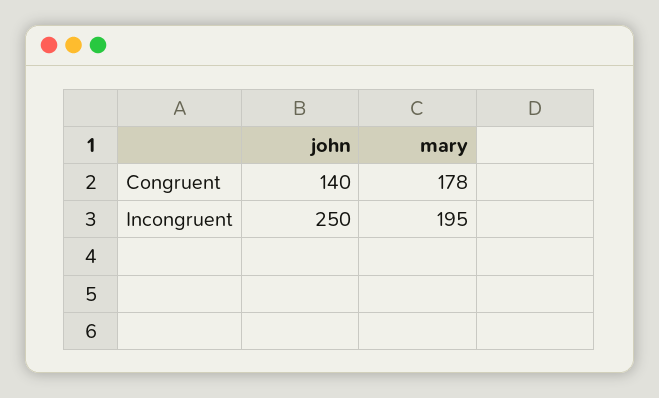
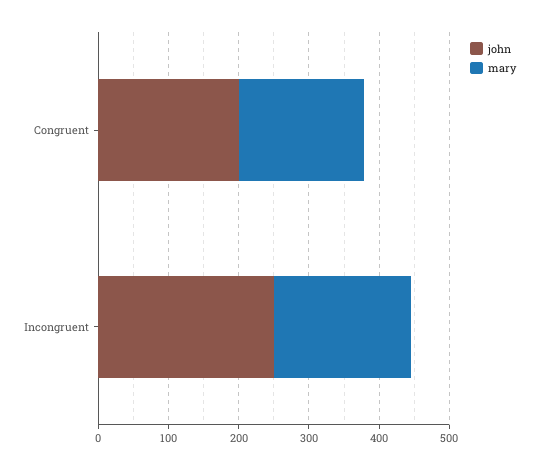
  {
    "john": {
-     "Congruent": 140,
+     "Congruent": 200,
      "Incongruent": 250
    },
    "mary": {
      "Congruent": 178,
      "Incongruent": 195
    }
  }

